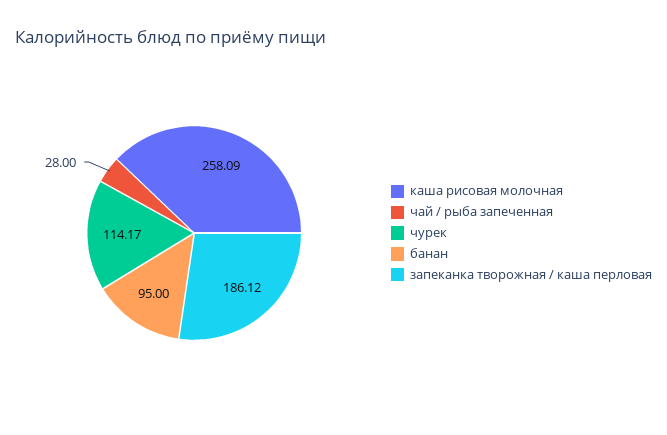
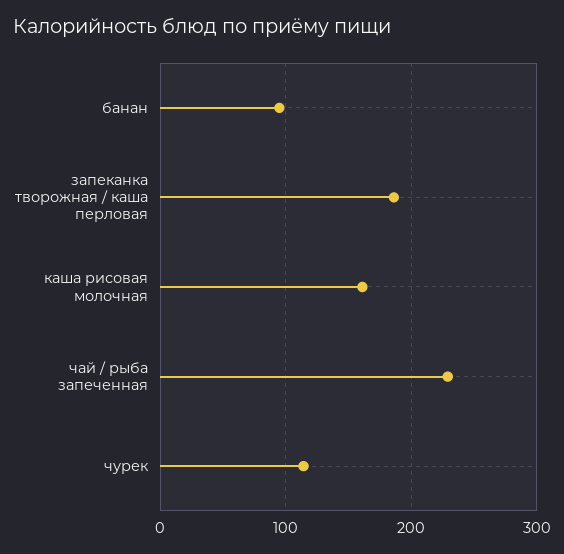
  {
-   "каша рисовая молочная": 258.09,
+   "каша рисовая молочная": 160,
-   "чай / рыба запеченная": 28,
+   "чай / рыба запеченная": 230,
    "чурек": 114.17,
    "банан": 95,
    "запеканка творожная / каша перловая": 186.12
  }

